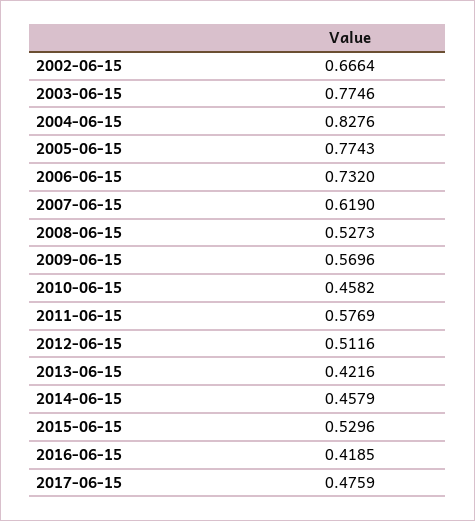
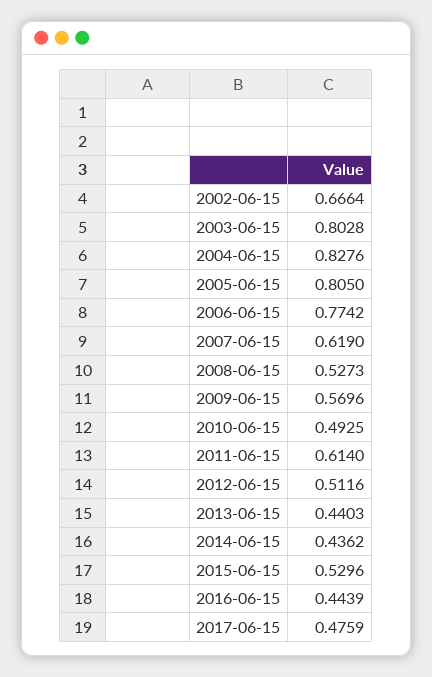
  {
    "2002-06-15": 0.6664,
-   "2003-06-15": 0.7746,
+   "2003-06-15": 0.8028,
    "2004-06-15": 0.8276,
-   "2005-06-15": 0.7743,
+   "2005-06-15": 0.805,
-   "2006-06-15": 0.732,
+   "2006-06-15": 0.7742,
    "2007-06-15": 0.619,
    "2008-06-15": 0.5273,
    "2009-06-15": 0.5696,
-   "2010-06-15": 0.4582,
+   "2010-06-15": 0.4925,
-   "2011-06-15": 0.5769,
+   "2011-06-15": 0.614,
    "2012-06-15": 0.5116,
-   "2013-06-15": 0.4216,
+   "2013-06-15": 0.4403,
-   "2014-06-15": 0.4579,
+   "2014-06-15": 0.4362,
    "2015-06-15": 0.5296,
-   "2016-06-15": 0.4185,
+   "2016-06-15": 0.4439,
    "2017-06-15": 0.4759
  }

